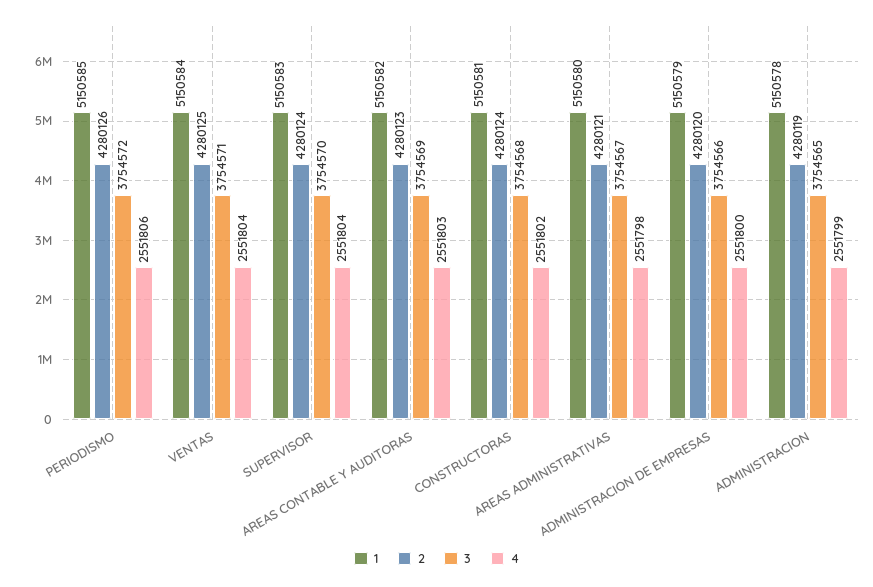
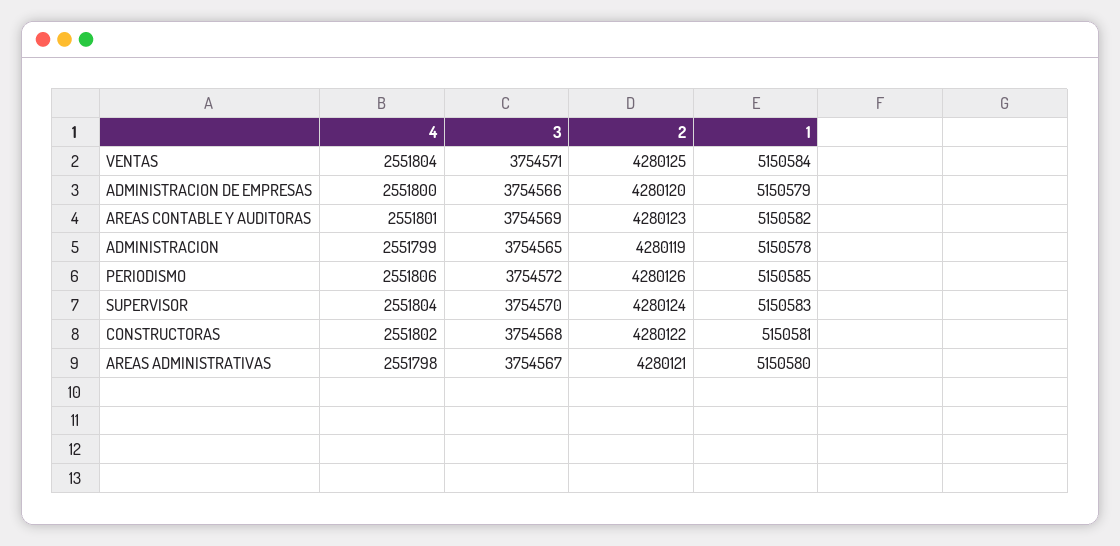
  {
    "1": {
      "PERIODISMO": 5150585,
      "VENTAS": 5150584,
      "SUPERVISOR": 5150583,
      "AREAS CONTABLE Y AUDITORAS": 5150582,
      "CONSTRUCTORAS": 5150581,
      "AREAS ADMINISTRATIVAS": 5150580,
      "ADMINISTRACION DE EMPRESAS": 5150579,
      "ADMINISTRACION": 5150578
    },
    "2": {
      "PERIODISMO": 4280126,
      "VENTAS": 4280125,
      "SUPERVISOR": 4280124,
      "AREAS CONTABLE Y AUDITORAS": 4280123,
-     "CONSTRUCTORAS": 4280124,
+     "CONSTRUCTORAS": 4280122,
      "AREAS ADMINISTRATIVAS": 4280121,
      "ADMINISTRACION DE EMPRESAS": 4280120,
      "ADMINISTRACION": 4280119
    },
    "3": {
      "PERIODISMO": 3754572,
      "VENTAS": 3754571,
      "SUPERVISOR": 3754570,
      "AREAS CONTABLE Y AUDITORAS": 3754569,
      "CONSTRUCTORAS": 3754568,
      "AREAS ADMINISTRATIVAS": 3754567,
      "ADMINISTRACION DE EMPRESAS": 3754566,
      "ADMINISTRACION": 3754565
    },
    "4": {
      "PERIODISMO": 2551806,
      "VENTAS": 2551804,
      "SUPERVISOR": 2551804,
-     "AREAS CONTABLE Y AUDITORAS": 2551803,
+     "AREAS CONTABLE Y AUDITORAS": 2551801,
      "CONSTRUCTORAS": 2551802,
      "AREAS ADMINISTRATIVAS": 2551798,
      "ADMINISTRACION DE EMPRESAS": 2551800,
      "ADMINISTRACION": 2551799
    }
  }

